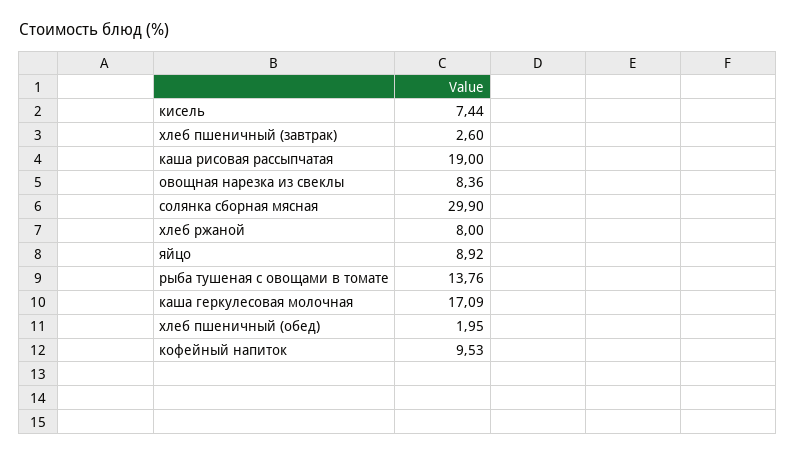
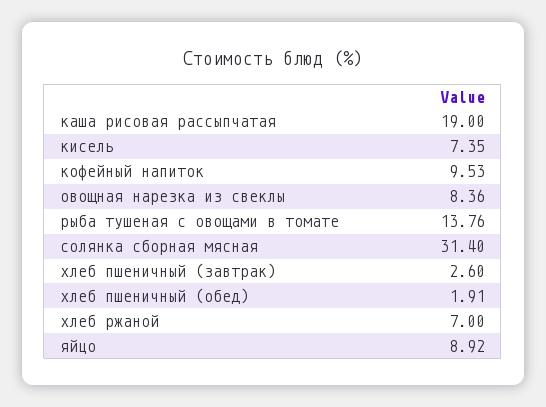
  {
-   "кисель": 7.44,
+   "кисель": 7.35,
    "хлеб пшеничный (завтрак)": 2.6,
    "каша рисовая рассыпчатая": 19,
    "овощная нарезка из свеклы": 8.36,
-   "солянка сборная мясная": 29.9,
+   "солянка сборная мясная": 31.4,
-   "хлеб ржаной": 8,
+   "хлеб ржаной": 7,
    "яйцо": 8.92,
    "рыба тушеная с овощами в томате": 13.76,
-   "каша геркулесовая молочная": 17.09,
-   "хлеб пшеничный (обед)": 1.95,
+   "хлеб пшеничный (обед)": 1.91,
    "кофейный напиток": 9.53
  }

